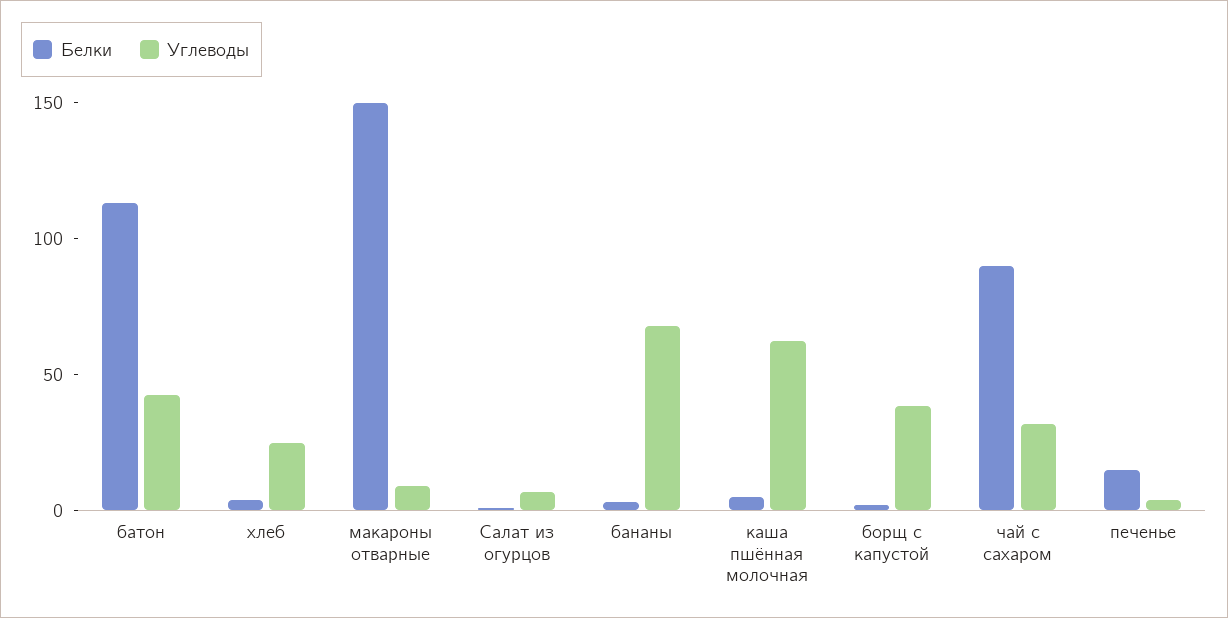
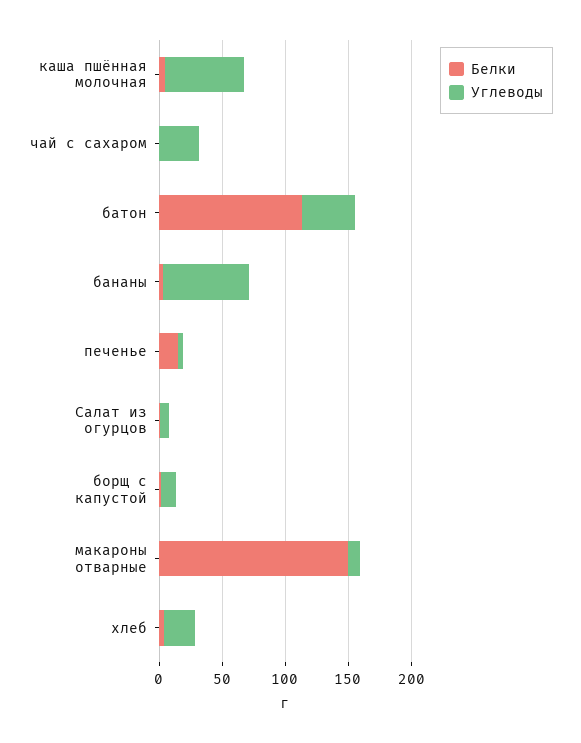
  {
    "Белки": {
      "батон": 110,
      "хлеб": 0,
      "макароны отварные": 150,
      "Салат из огурцов": 0,
      "бананы": 0,
      "каша пшённая молочная": 0,
      "борщ с капустой": 0,
-     "чай с сахаром": 90,
+     "чай с сахаром": 0,
      "печенье": 20
    },
    "Углеводы": {
      "батон": 40,
      "хлеб": 20,
      "макароны отварные": 10,
      "Салат из огурцов": 10,
      "бананы": 70,
      "каша пшённая молочная": 60,
-     "борщ с капустой": 40,
+     "борщ с капустой": 10,
      "чай с сахаром": 30,
      "печенье": 0
    }
  }

